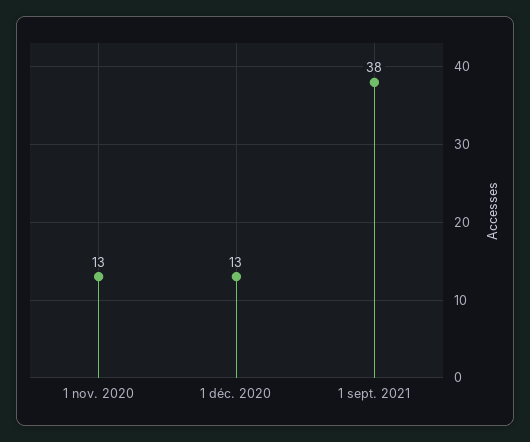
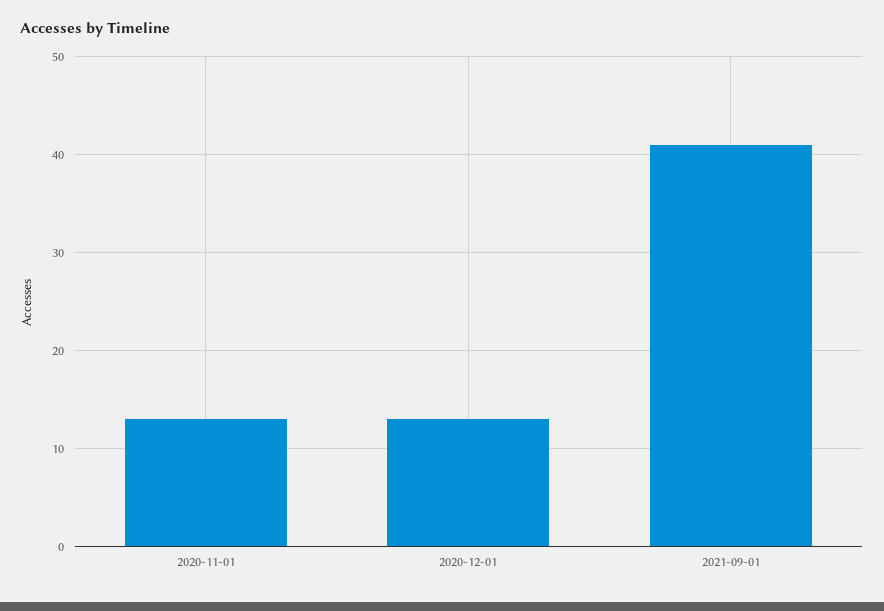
  {
    "1 nov. 2020": 13,
    "1 déc. 2020": 13,
-   "1 sept. 2021": 38
+   "1 sept. 2021": 41
  }

